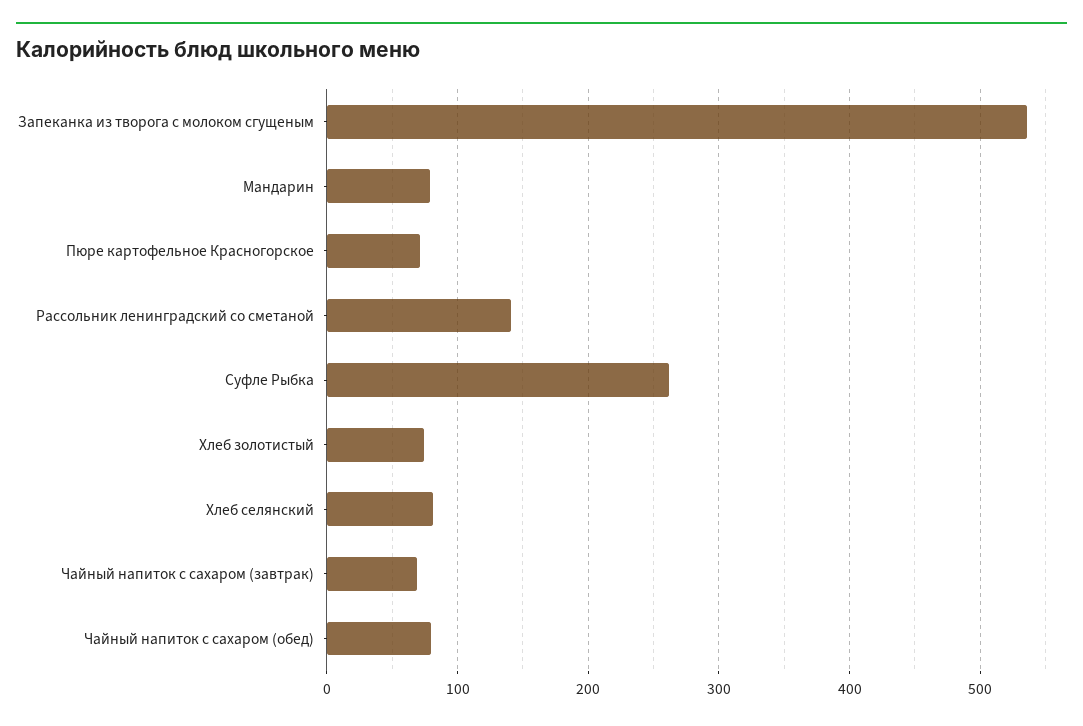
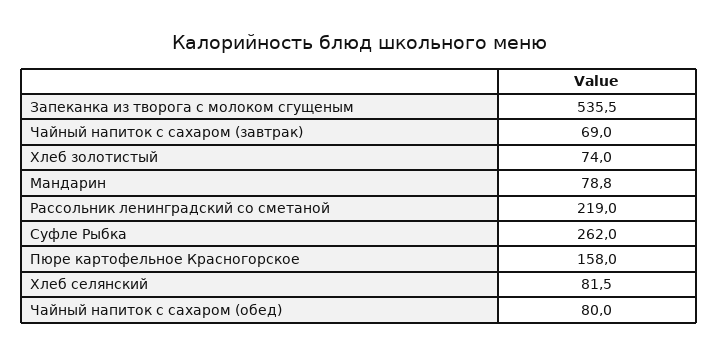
  {
    "Запеканка из творога с молоком сгущеным": 535.5,
    "Мандарин": 78.8,
-   "Пюре картофельное Красногорское": 70,
+   "Пюре картофельное Красногорское": 158,
-   "Рассольник ленинградский со сметаной": 140,
+   "Рассольник ленинградский со сметаной": 219,
    "Суфле Рыбка": 262,
    "Хлеб золотистый": 74,
    "Хлеб селянский": 81.5,
    "Чайный напиток с сахаром (завтрак)": 69,
    "Чайный напиток с сахаром (обед)": 80
  }

